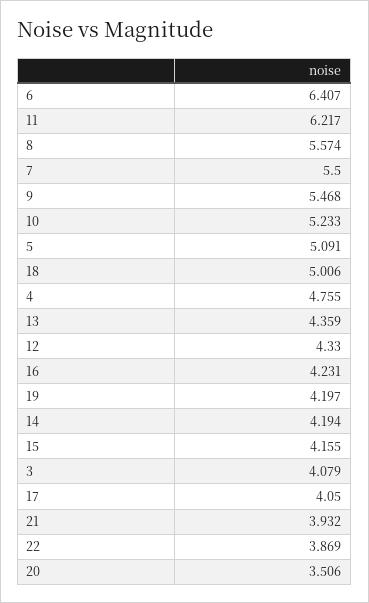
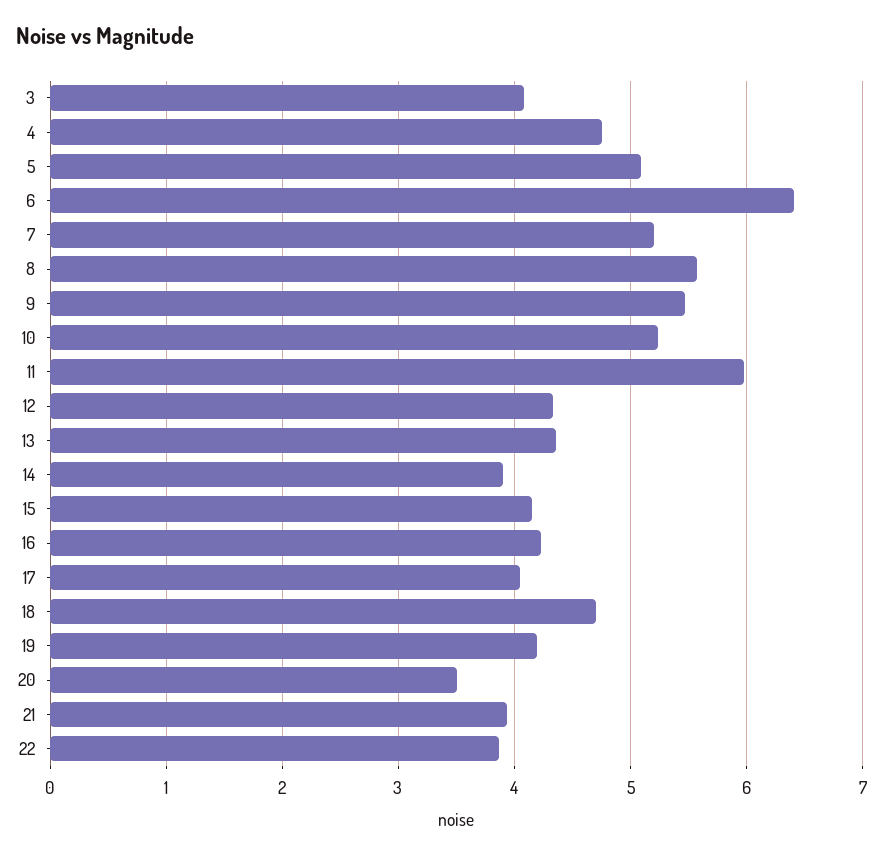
  {
    "6": 6.407,
-   "11": 6.217,
+   "11": 6,
    "8": 5.574,
-   "7": 5.5,
+   "7": 5.2,
    "9": 5.468,
    "10": 5.233,
    "5": 5.091,
-   "18": 5.006,
+   "18": 4.7,
    "4": 4.755,
    "13": 4.359,
    "12": 4.33,
    "16": 4.231,
    "19": 4.197,
-   "14": 4.194,
+   "14": 3.9,
    "15": 4.155,
    "3": 4.079,
    "17": 4.05,
    "21": 3.932,
    "22": 3.869,
    "20": 3.506
  }

